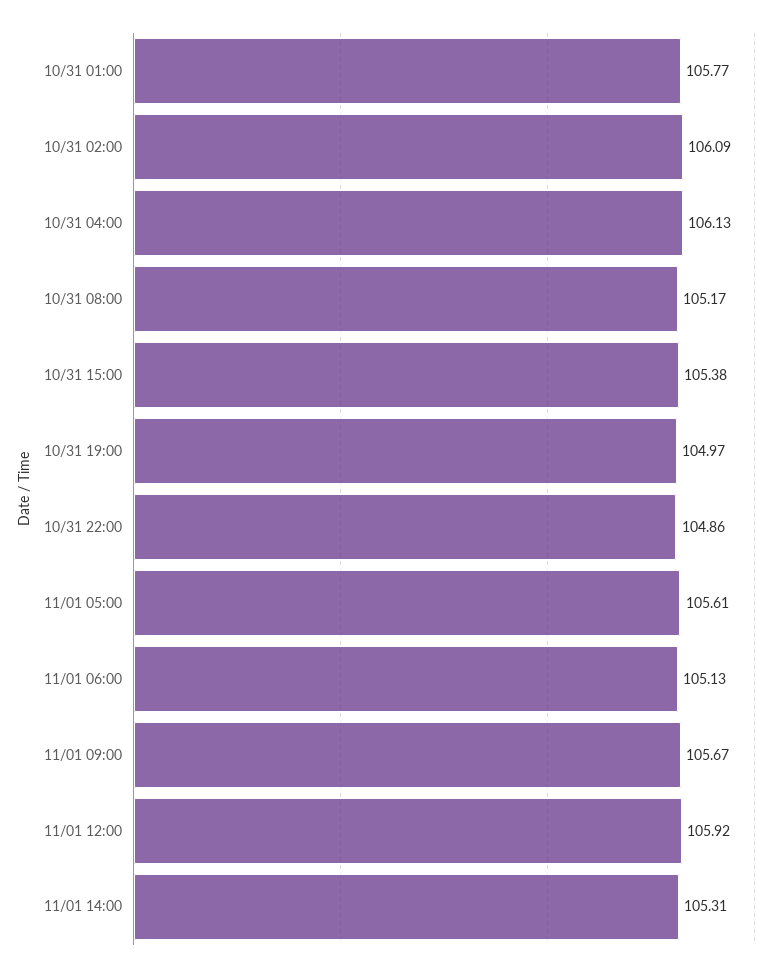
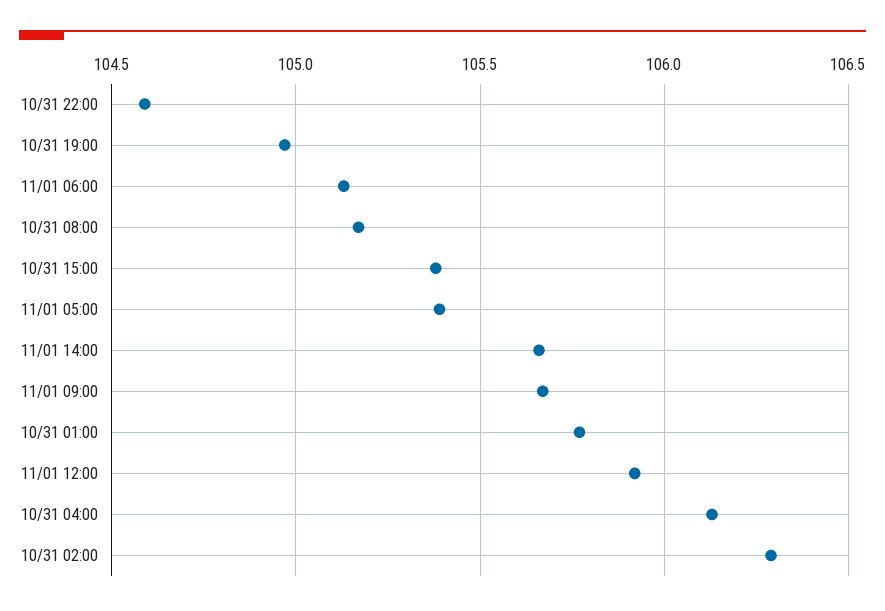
  {
    "10/31 01:00": 105.77,
-   "10/31 02:00": 106.09,
+   "10/31 02:00": 106.3,
    "10/31 04:00": 106.13,
    "10/31 08:00": 105.17,
    "10/31 15:00": 105.38,
    "10/31 19:00": 104.97,
-   "10/31 22:00": 104.86,
+   "10/31 22:00": 104.6,
-   "11/01 05:00": 105.61,
+   "11/01 05:00": 105.4,
    "11/01 06:00": 105.13,
    "11/01 09:00": 105.67,
    "11/01 12:00": 105.92,
-   "11/01 14:00": 105.31
+   "11/01 14:00": 105.65
  }

